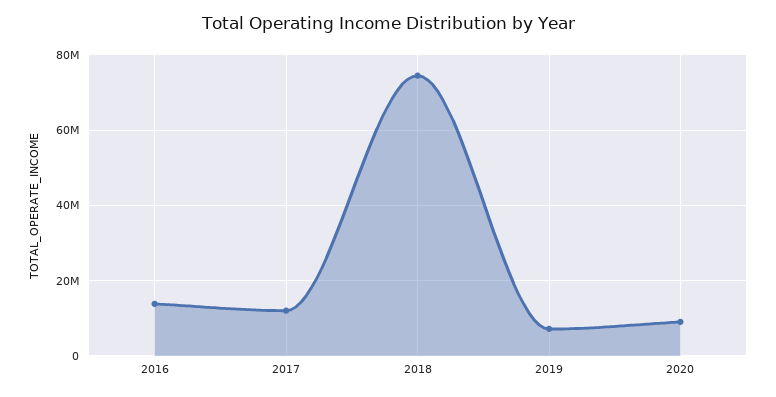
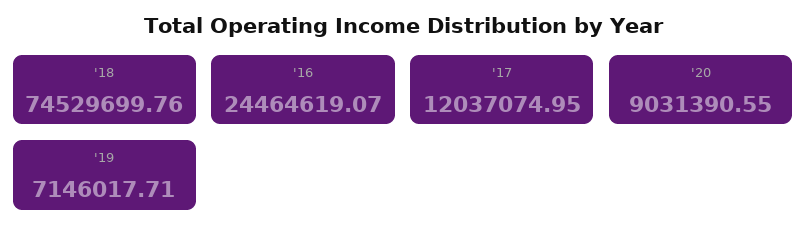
  {
-   "2016": 14000000,
+   "2016": 24464619.07,
    "2017": 12037074.95,
    "2018": 74529699.76,
    "2019": 7146017.71,
    "2020": 9031390.55
  }

